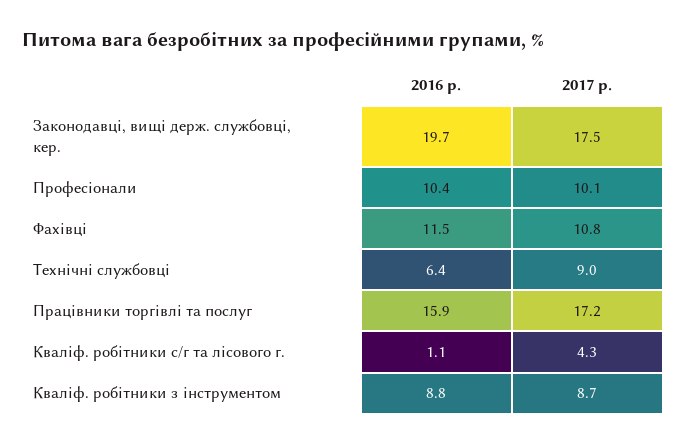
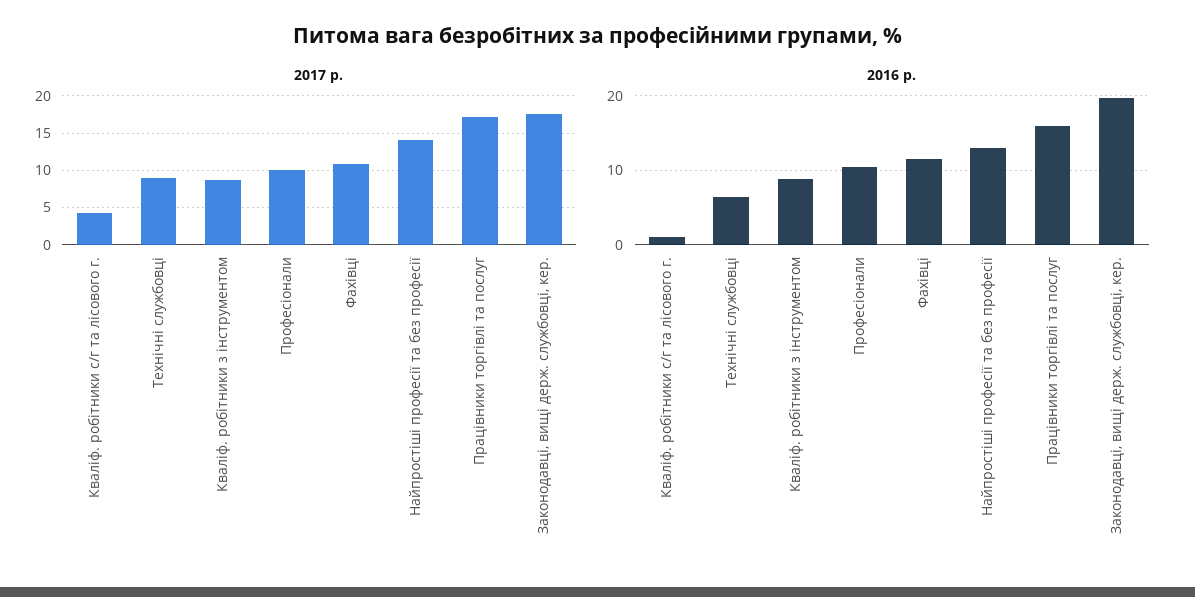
  {
    "2016 р.": {
      "Законодавці, вищі держ. службовці, кер.": 19.7,
      "Професіонали": 10.4,
      "Фахівці": 11.5,
      "Технічні службовці": 6.4,
      "Працівники торгівлі та послуг": 15.9,
      "Кваліф. робітники с/г та лісового г.": 1.1,
-     "Кваліф. робітники з інструментом": 8.8
+     "Кваліф. робітники з інструментом": 8.8,
+     "Найпростіші професії та без професії": 13
    },
    "2017 р.": {
      "Законодавці, вищі держ. службовці, кер.": 17.5,
      "Професіонали": 10.1,
      "Фахівці": 10.8,
      "Технічні службовці": 9,
      "Працівники торгівлі та послуг": 17.2,
      "Кваліф. робітники с/г та лісового г.": 4.3,
-     "Кваліф. робітники з інструментом": 8.7
+     "Кваліф. робітники з інструментом": 8.7,
+     "Найпростіші професії та без професії": 14
    }
  }

